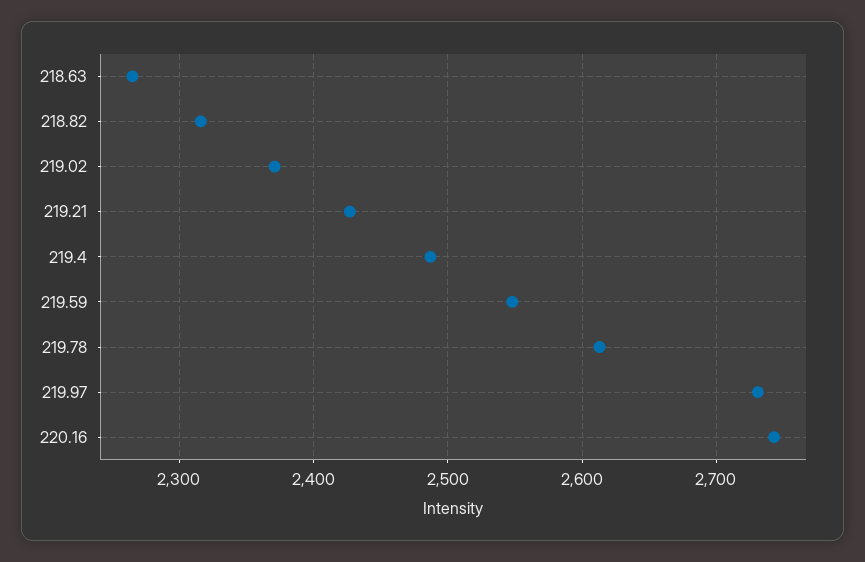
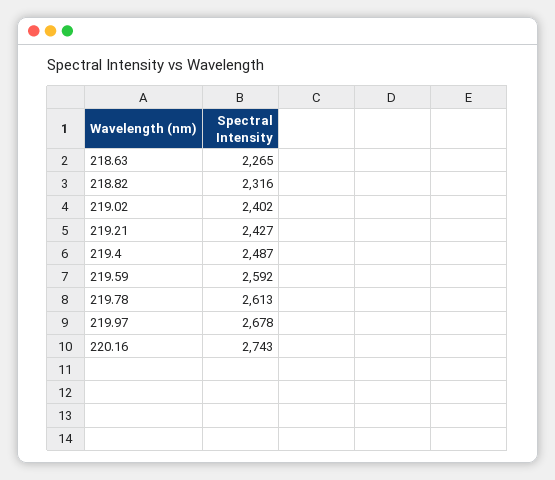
  {
    "218.63": 2265,
    "218.82": 2316,
-   "219.02": 2370,
+   "219.02": 2402,
    "219.21": 2427,
    "219.4": 2487,
-   "219.59": 2550,
+   "219.59": 2592,
    "219.78": 2613,
-   "219.97": 2730,
+   "219.97": 2678,
    "220.16": 2743
  }

